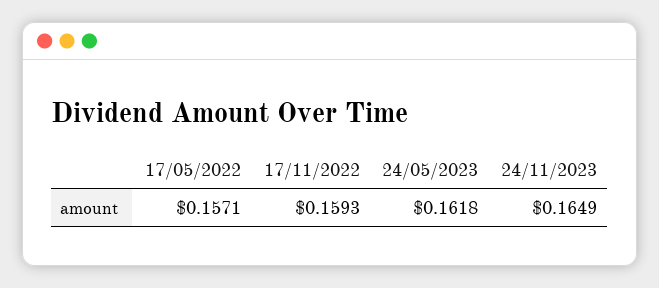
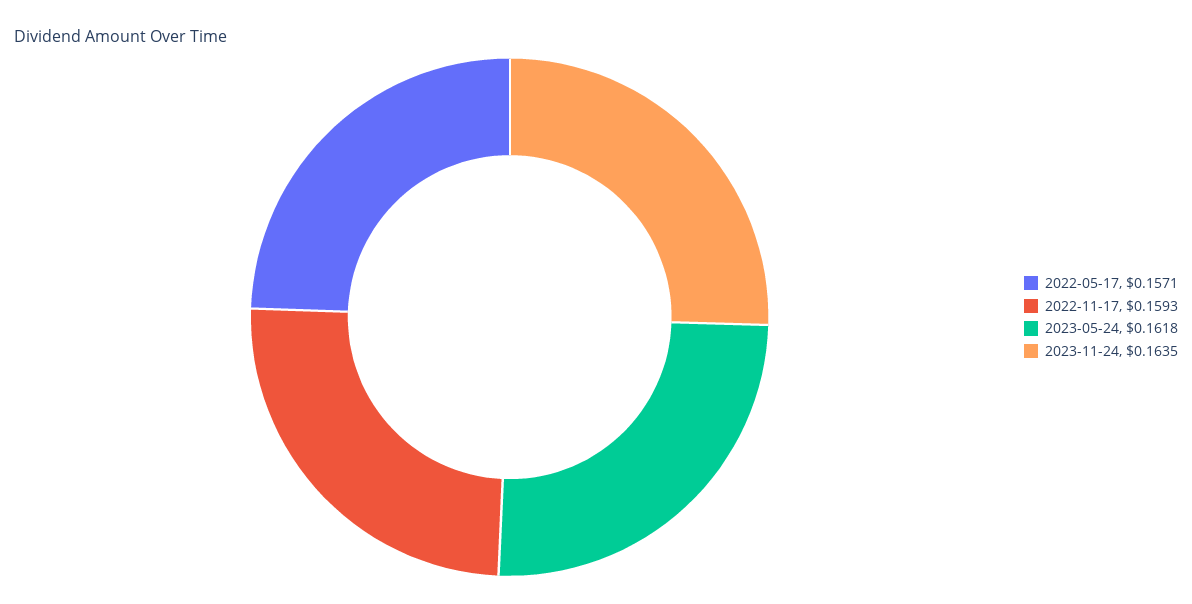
  {
    "17/05/2022": 0.1571,
    "17/11/2022": 0.1593,
    "24/05/2023": 0.1618,
-   "24/11/2023": 0.1649
+   "24/11/2023": 0.1635
  }

